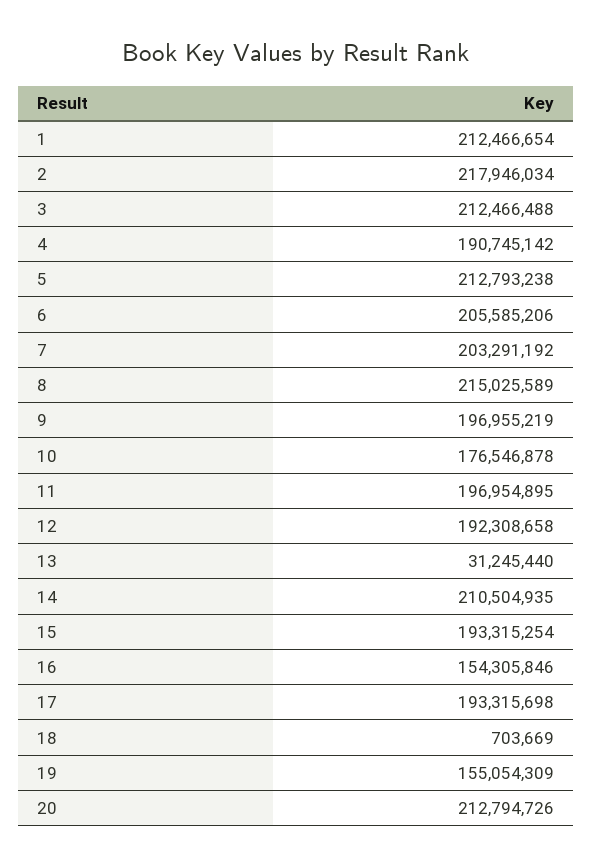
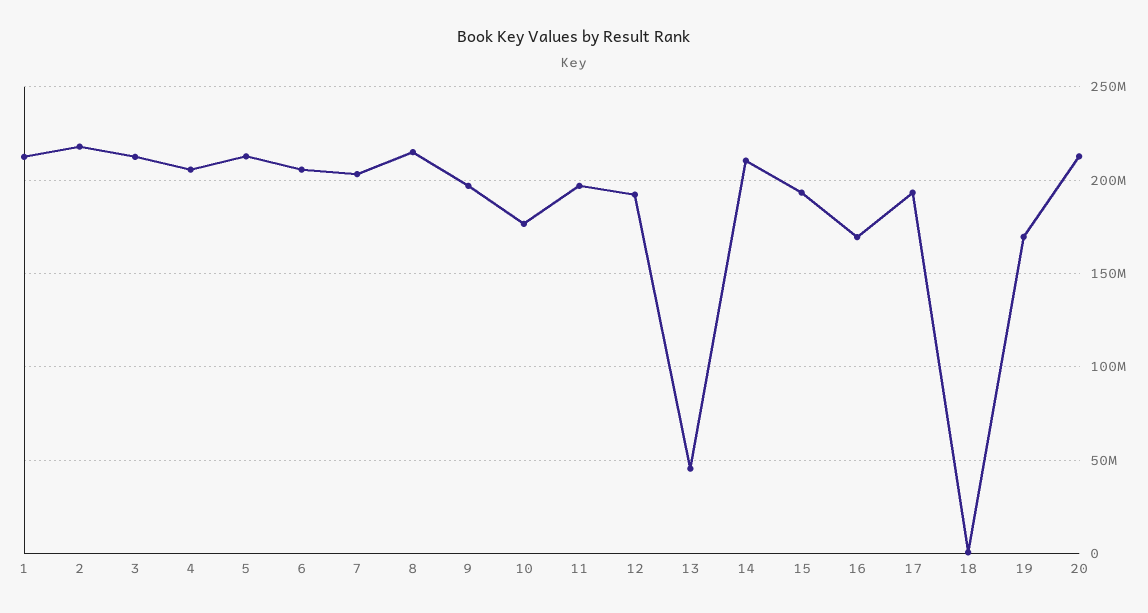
  {
    "1": 212466654,
    "2": 217946034,
    "3": 212466488,
-   "4": 190745142,
+   "4": 205000000,
    "5": 212793238,
    "6": 205585206,
    "7": 203291192,
    "8": 215025589,
    "9": 196955219,
    "10": 176546878,
    "11": 196954895,
    "12": 192308658,
-   "13": 31245440,
+   "13": 45000000,
    "14": 210504935,
    "15": 193315254,
-   "16": 154305846,
+   "16": 170000000,
    "17": 193315698,
    "18": 703669,
-   "19": 155054309,
+   "19": 170000000,
    "20": 212794726
  }

